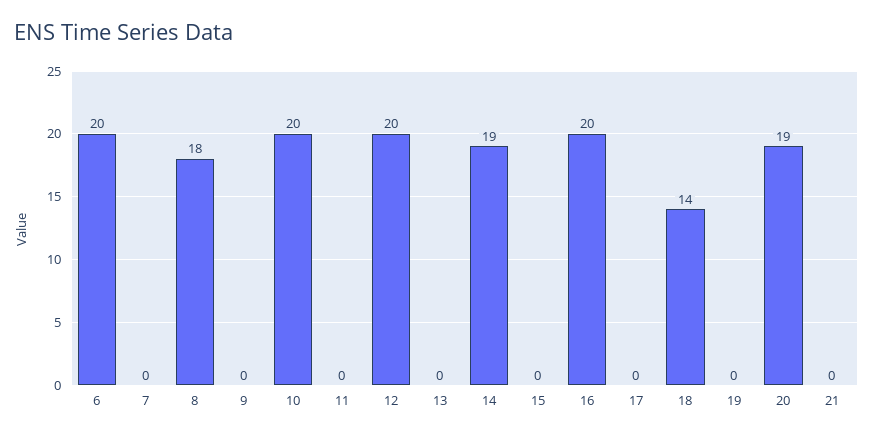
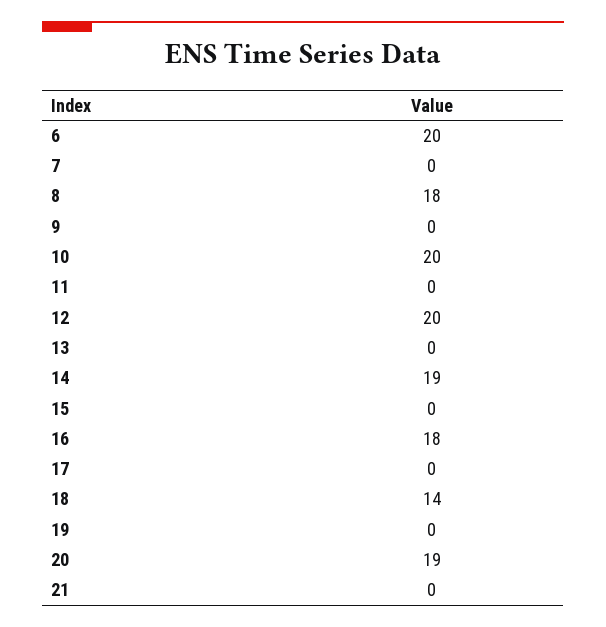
  {
    "6": 20,
    "7": 0,
    "8": 18,
    "9": 0,
    "10": 20,
    "11": 0,
    "12": 20,
    "13": 0,
    "14": 19,
    "15": 0,
-   "16": 20,
+   "16": 18,
    "17": 0,
    "18": 14,
    "19": 0,
    "20": 19,
    "21": 0
  }

